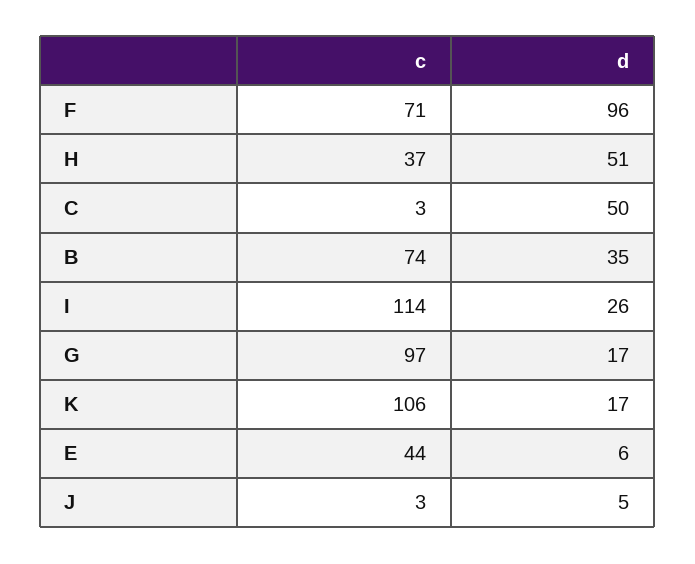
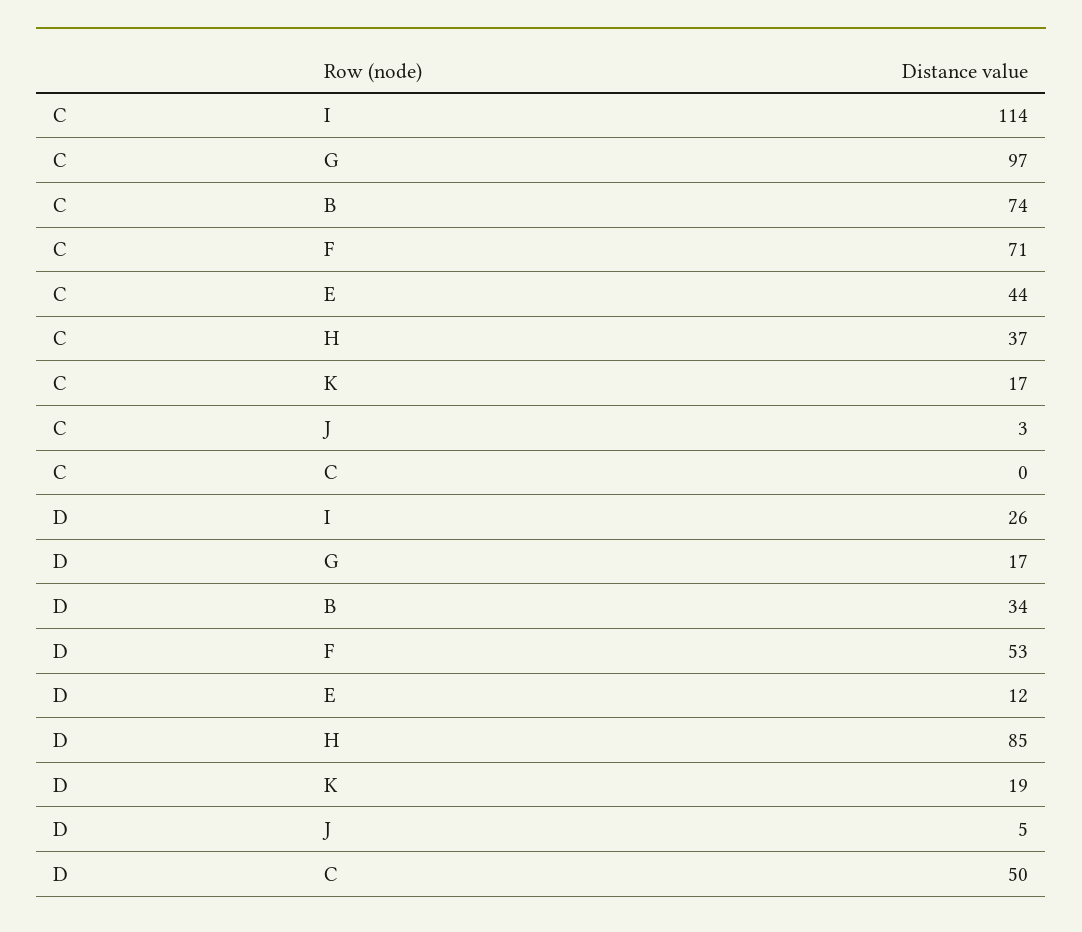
  {
    "c": {
      "F": 71,
      "H": 37,
-     "C": 3,
+     "C": 0,
      "B": 74,
      "I": 114,
      "G": 97,
-     "K": 106,
+     "K": 17,
      "E": 44,
      "J": 3
    },
    "d": {
-     "F": 96,
+     "F": 53,
-     "H": 51,
+     "H": 85,
      "C": 50,
-     "B": 35,
+     "B": 34,
      "I": 26,
      "G": 17,
-     "K": 17,
+     "K": 19,
-     "E": 6,
+     "E": 12,
      "J": 5
    }
  }

